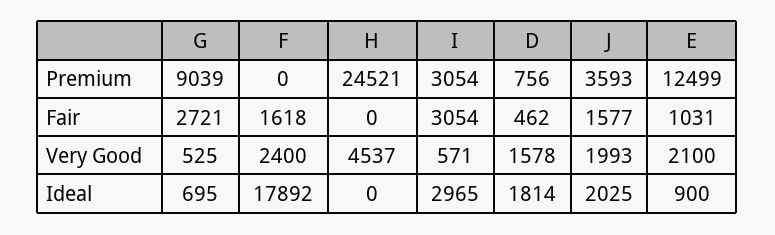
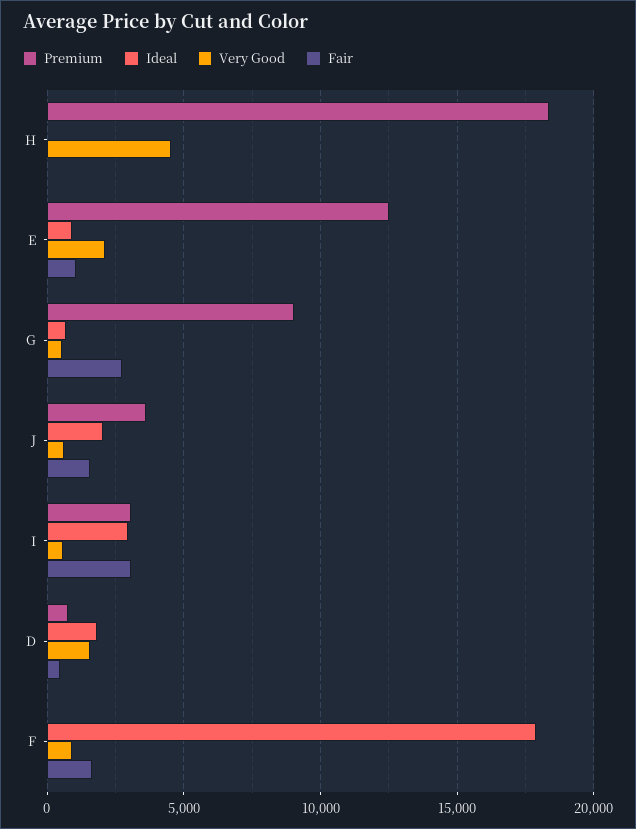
  {
    "Premium": {
      "G": 9039,
      "F": 0,
-     "H": 24521,
+     "H": 18500,
      "I": 3054,
      "D": 756,
      "J": 3593,
      "E": 12499
    },
    "Fair": {
      "G": 2721,
      "F": 1618,
      "H": 0,
      "I": 3054,
      "D": 462,
      "J": 1577,
      "E": 1031
    },
    "Very Good": {
      "G": 525,
-     "F": 2400,
+     "F": 1000,
      "H": 4537,
      "I": 571,
      "D": 1578,
-     "J": 1993,
+     "J": 500,
      "E": 2100
    },
    "Ideal": {
      "G": 695,
      "F": 17892,
      "H": 0,
      "I": 2965,
      "D": 1814,
      "J": 2025,
      "E": 900
    }
  }

